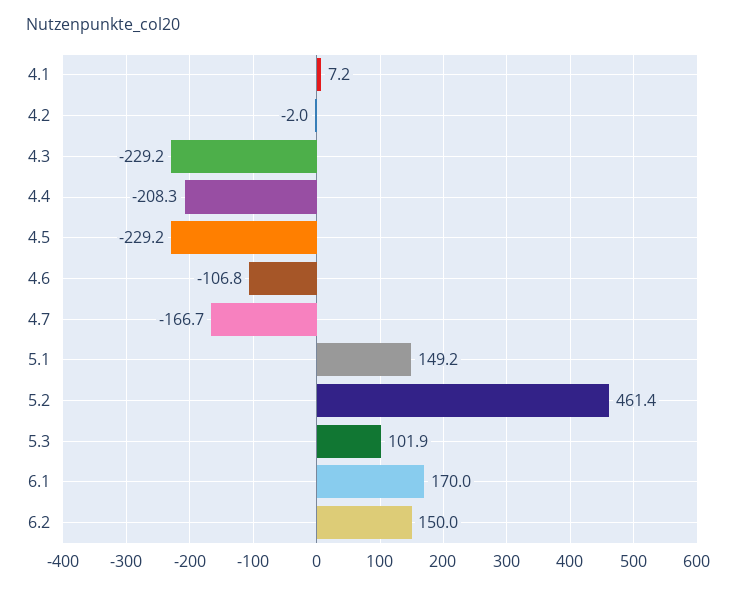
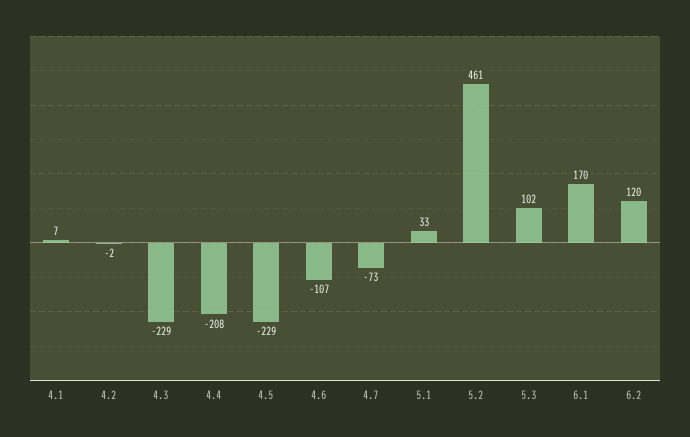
  {
    "4.1": 7.2,
    "4.2": -2,
    "4.3": -229.2,
    "4.4": -208.3,
    "4.5": -229.2,
    "4.6": -106.8,
-   "4.7": -166.7,
+   "4.7": -73,
-   "5.1": 149.2,
+   "5.1": 33,
    "5.2": 461.4,
    "5.3": 101.9,
    "6.1": 170,
-   "6.2": 150
+   "6.2": 120
  }

